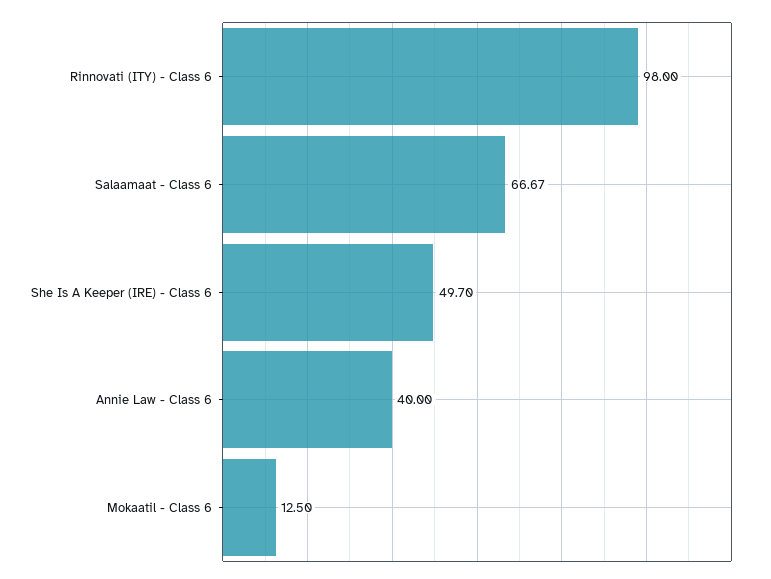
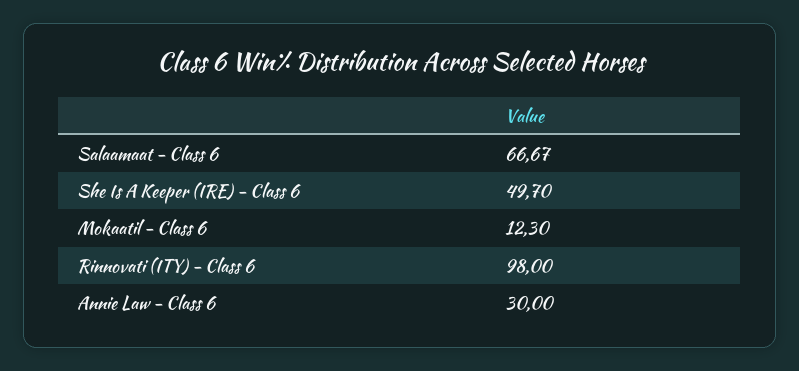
  {
    "Rinnovati (ITY) - Class 6": 98,
    "Salaamaat - Class 6": 66.67,
    "She Is A Keeper (IRE) - Class 6": 49.7,
-   "Annie Law - Class 6": 40,
+   "Annie Law - Class 6": 30,
-   "Mokaatil - Class 6": 12.5
+   "Mokaatil - Class 6": 12.3
  }

